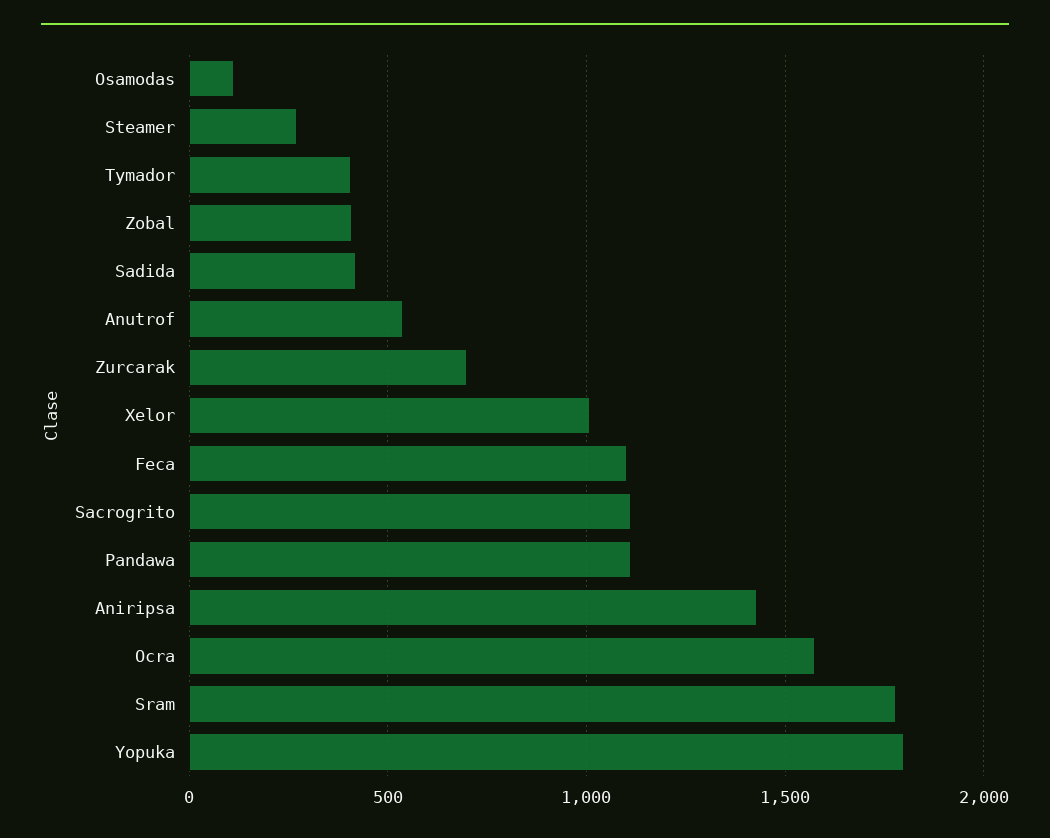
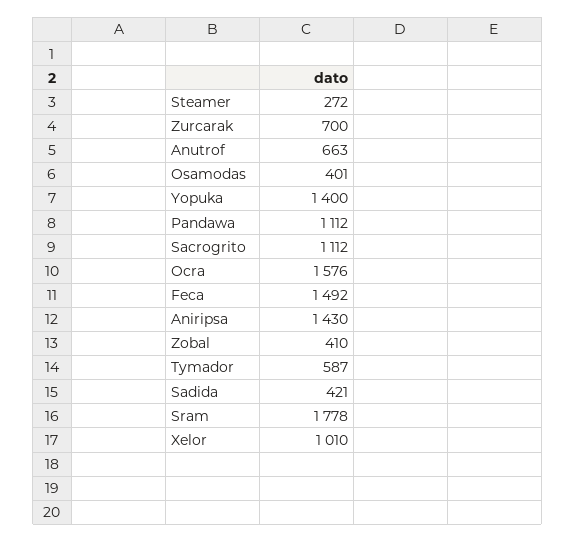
  {
-   "Osamodas": 100,
+   "Osamodas": 401,
    "Steamer": 272,
-   "Tymador": 400,
+   "Tymador": 587,
    "Zobal": 410,
    "Sadida": 421,
-   "Anutrof": 550,
+   "Anutrof": 663,
    "Zurcarak": 700,
    "Xelor": 1010,
-   "Feca": 1100,
+   "Feca": 1492,
    "Sacrogrito": 1112,
    "Pandawa": 1112,
    "Aniripsa": 1430,
    "Ocra": 1576,
    "Sram": 1778,
-   "Yopuka": 1800
+   "Yopuka": 1400
  }

